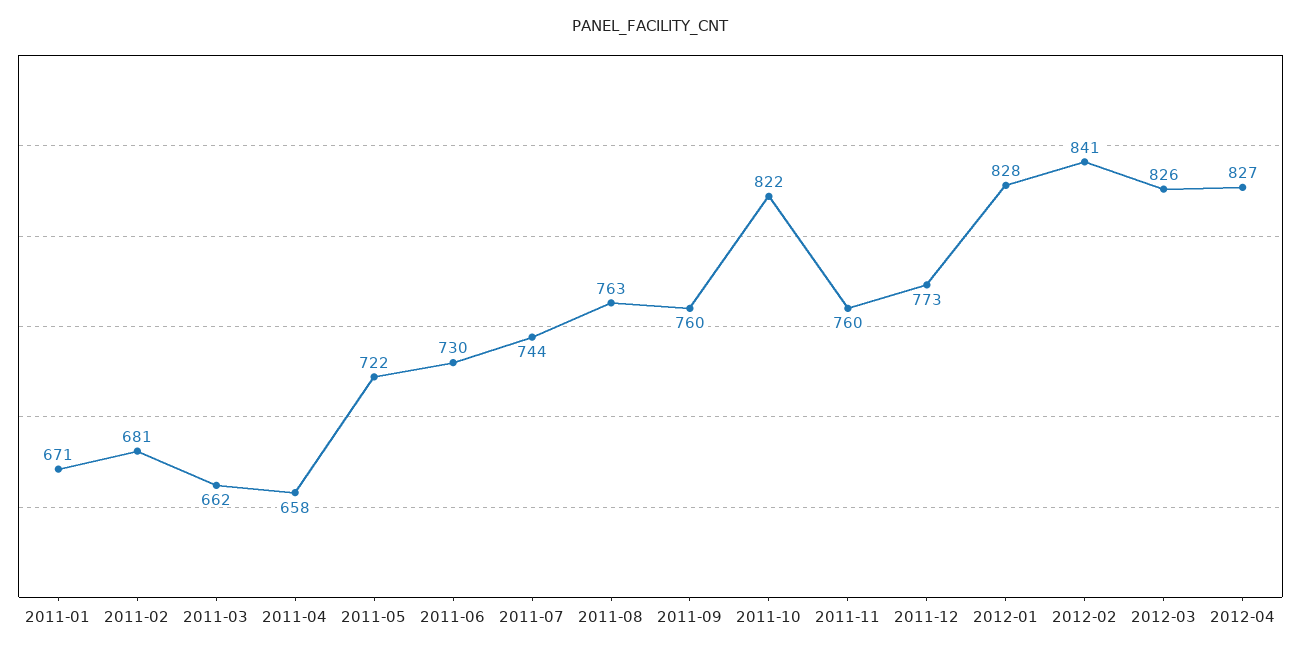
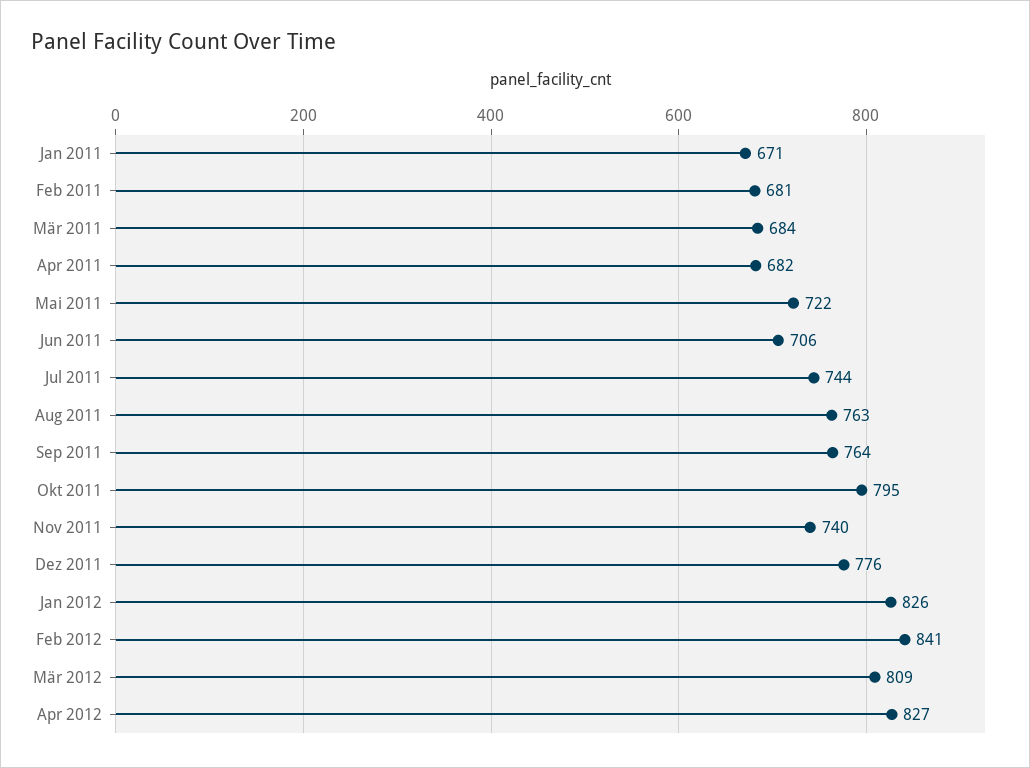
  {
    "2011-01": 671,
    "2011-02": 681,
-   "2011-03": 662,
+   "2011-03": 684,
-   "2011-04": 658,
+   "2011-04": 682,
    "2011-05": 722,
-   "2011-06": 730,
+   "2011-06": 706,
    "2011-07": 744,
    "2011-08": 763,
-   "2011-09": 760,
+   "2011-09": 764,
-   "2011-10": 822,
+   "2011-10": 795,
-   "2011-11": 760,
+   "2011-11": 740,
-   "2011-12": 773,
+   "2011-12": 776,
-   "2012-01": 828,
+   "2012-01": 826,
    "2012-02": 841,
-   "2012-03": 826,
+   "2012-03": 809,
    "2012-04": 827
  }

